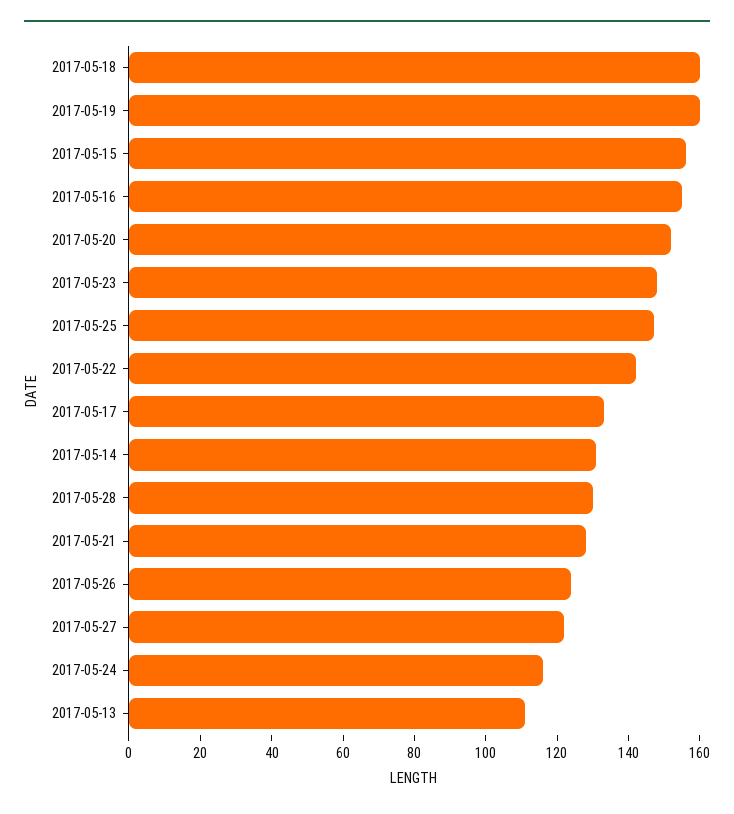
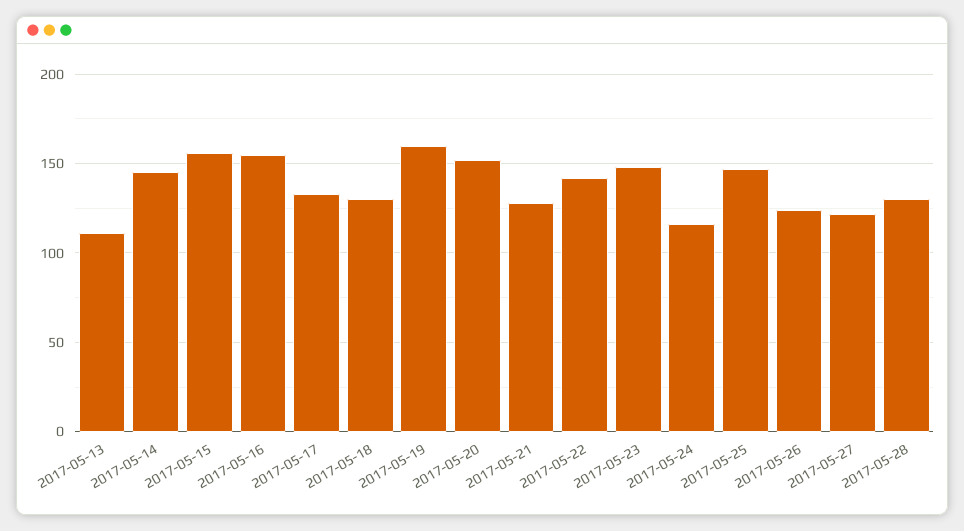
  {
-   "2017-05-18": 160,
+   "2017-05-18": 130,
    "2017-05-19": 160,
    "2017-05-15": 155,
    "2017-05-16": 155,
    "2017-05-20": 150,
    "2017-05-23": 150,
    "2017-05-25": 145,
    "2017-05-22": 140,
    "2017-05-17": 135,
-   "2017-05-14": 130,
+   "2017-05-14": 145,
    "2017-05-28": 130,
    "2017-05-21": 130,
    "2017-05-26": 125,
    "2017-05-27": 120,
    "2017-05-24": 115,
    "2017-05-13": 110
  }

